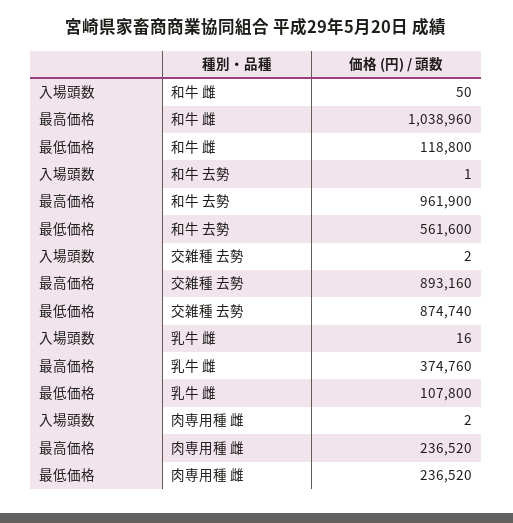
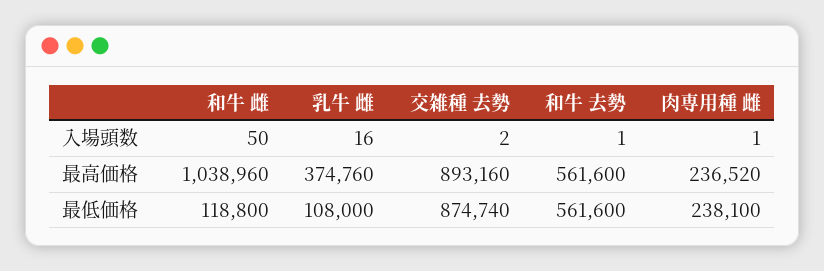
  {
    "入場頭数": {
      "和牛 雌": 50,
      "和牛 去勢": 1,
      "交雑種 去勢": 2,
      "乳牛 雌": 16,
-     "肉専用種 雌": 2
+     "肉専用種 雌": 1
    },
    "最高価格": {
      "和牛 雌": 1038960,
-     "和牛 去勢": 961900,
+     "和牛 去勢": 561600,
      "交雑種 去勢": 893160,
      "乳牛 雌": 374760,
      "肉専用種 雌": 236520
    },
    "最低価格": {
      "和牛 雌": 118800,
      "和牛 去勢": 561600,
      "交雑種 去勢": 874740,
-     "乳牛 雌": 107800,
+     "乳牛 雌": 108000,
-     "肉専用種 雌": 236520
+     "肉専用種 雌": 238100
    }
  }

